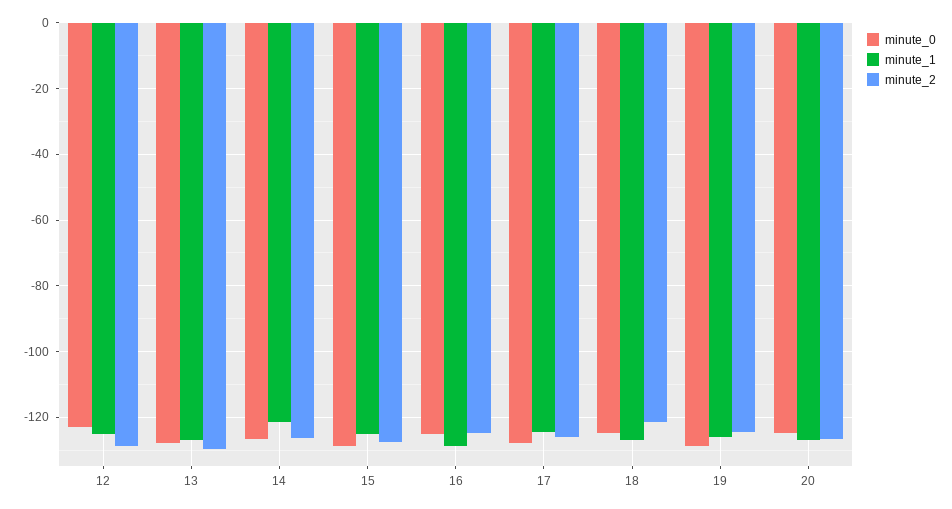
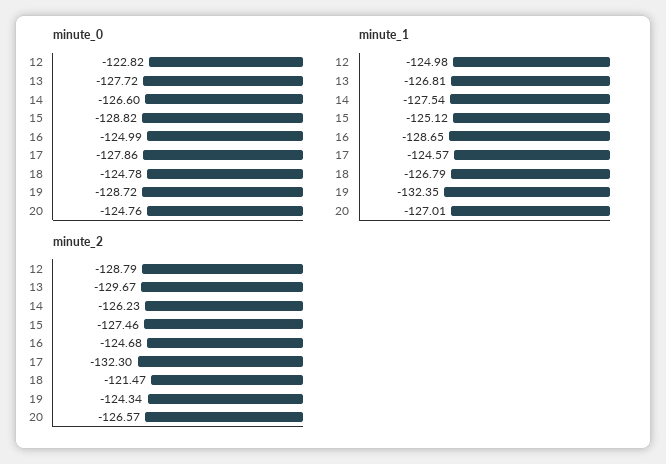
  {
    "minute_0": {
      "12": -122.82,
      "13": -127.72,
      "14": -126.6,
      "15": -128.82,
      "16": -124.99,
      "17": -127.86,
      "18": -124.78,
      "19": -128.72,
      "20": -124.76
    },
    "minute_1": {
      "12": -124.98,
      "13": -126.81,
-     "14": -122,
+     "14": -127.54,
      "15": -125.12,
      "16": -128.65,
      "17": -124.57,
      "18": -126.79,
-     "19": -126,
+     "19": -132.35,
      "20": -127.01
    },
    "minute_2": {
      "12": -128.79,
      "13": -129.67,
      "14": -126.23,
      "15": -127.46,
      "16": -124.68,
-     "17": -126,
+     "17": -132.3,
      "18": -121.47,
      "19": -124.34,
      "20": -126.57
    }
  }

